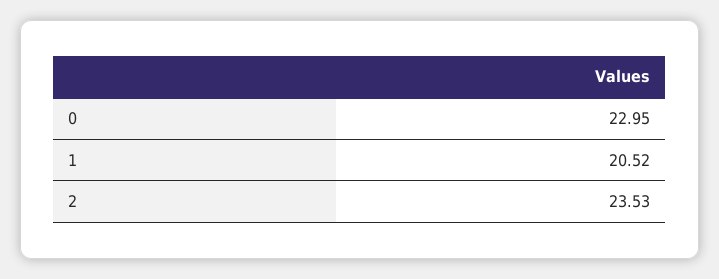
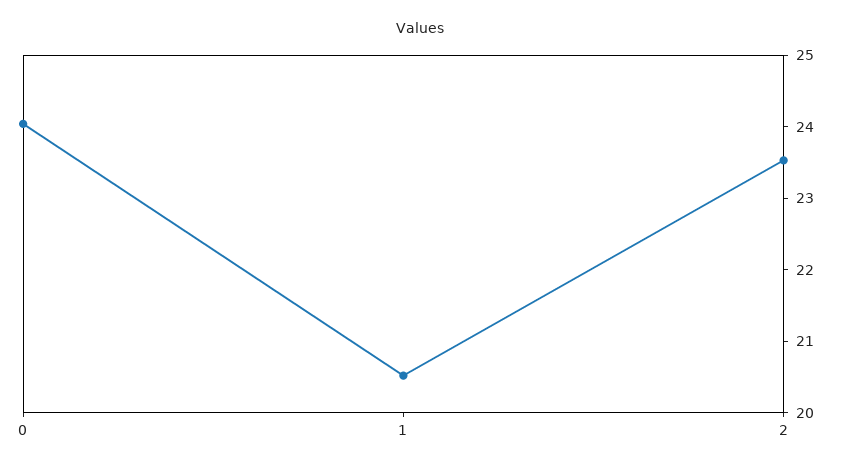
  {
-   "0": 22.95,
+   "0": 24,
    "1": 20.52,
    "2": 23.53
  }

